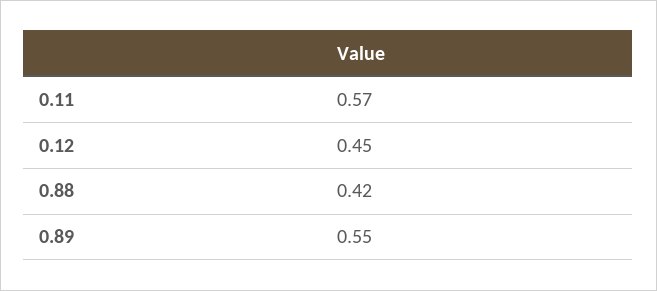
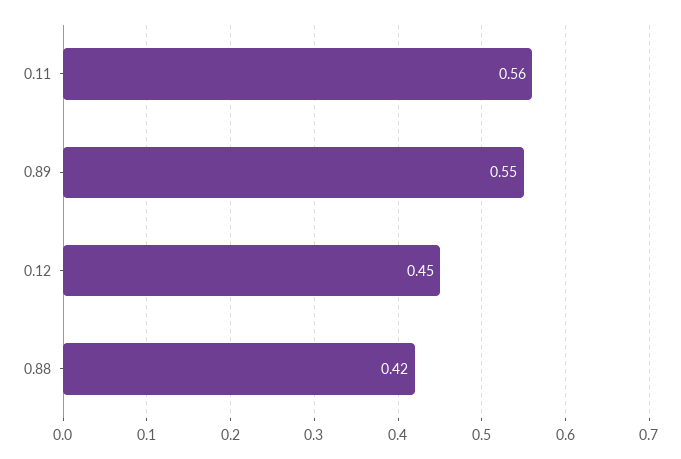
  {
-   "0.11": 0.57,
+   "0.11": 0.56,
    "0.12": 0.45,
    "0.88": 0.42,
    "0.89": 0.55
  }

